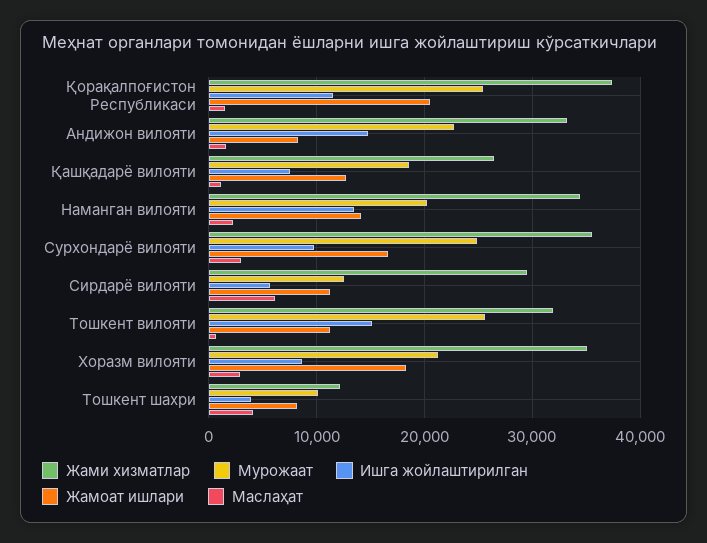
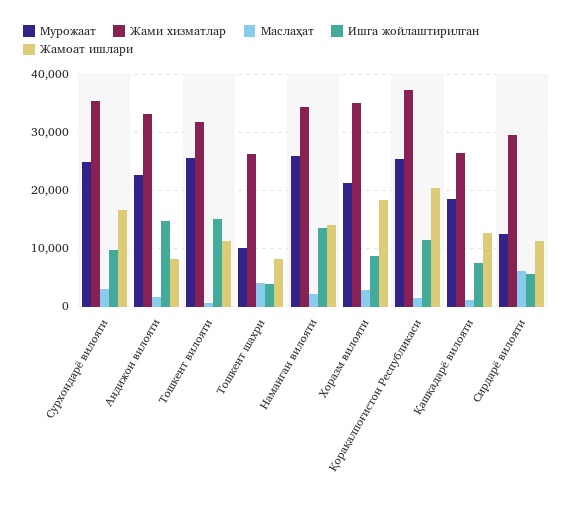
  {
    "Жами хизматлар": {
      "Қорақалпоғистон Республикаси": 37000,
      "Андижон вилояти": 33000,
      "Қашқадарё вилояти": 26000,
      "Наманган вилояти": 34000,
      "Сурхондарё вилояти": 35000,
      "Сирдарё вилояти": 29000,
      "Тошкент вилояти": 32000,
      "Хоразм вилояти": 35000,
-     "Тошкент шахри": 12000
+     "Тошкент шахри": 26000
    },
    "Мурожаат": {
      "Қорақалпоғистон Республикаси": 25000,
      "Андижон вилояти": 23000,
      "Қашқадарё вилояти": 19000,
-     "Наманган вилояти": 20000,
+     "Наманган вилояти": 26000,
      "Сурхондарё вилояти": 25000,
      "Сирдарё вилояти": 13000,
      "Тошкент вилояти": 26000,
      "Хоразм вилояти": 21000,
      "Тошкент шахри": 10000
    },
    "Ишга жойлаштирилган": {
      "Қорақалпоғистон Республикаси": 12000,
      "Андижон вилояти": 15000,
      "Қашқадарё вилояти": 7000,
      "Наманган вилояти": 13000,
      "Сурхондарё вилояти": 10000,
      "Сирдарё вилояти": 6000,
      "Тошкент вилояти": 15000,
      "Хоразм вилояти": 9000,
      "Тошкент шахри": 4000
    },
    "Жамоат ишлари": {
      "Қорақалпоғистон Республикаси": 21000,
      "Андижон вилояти": 8000,
      "Қашқадарё вилояти": 13000,
      "Наманган вилояти": 14000,
      "Сурхондарё вилояти": 17000,
      "Сирдарё вилояти": 11000,
      "Тошкент вилояти": 11000,
      "Хоразм вилояти": 18000,
      "Тошкент шахри": 8000
    },
    "Маслаҳат": {
      "Қорақалпоғистон Республикаси": 1000,
      "Андижон вилояти": 2000,
      "Қашқадарё вилояти": 1000,
      "Наманган вилояти": 2000,
      "Сурхондарё вилояти": 3000,
      "Сирдарё вилояти": 6000,
      "Тошкент вилояти": 1000,
      "Хоразм вилояти": 3000,
      "Тошкент шахри": 4000
    }
  }

